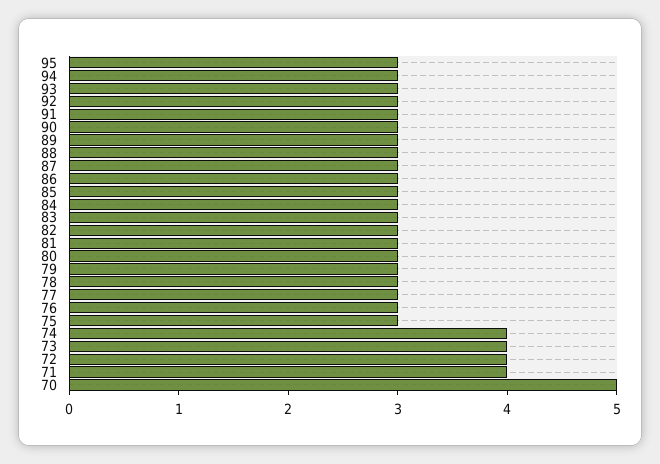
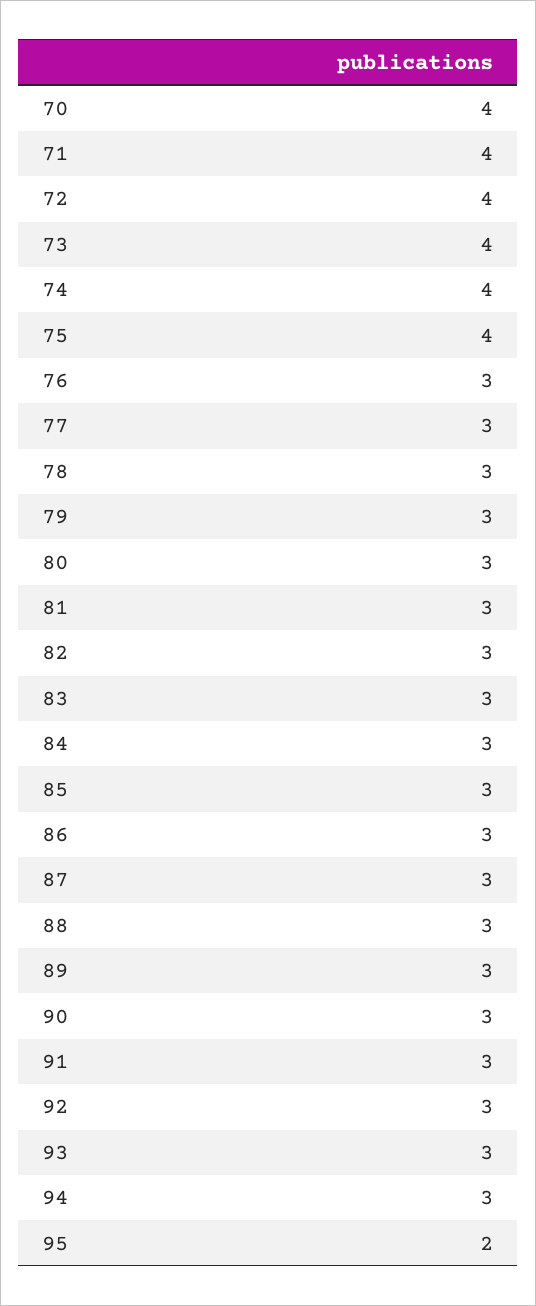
  {
-   "95": 3,
+   "95": 2,
    "94": 3,
    "93": 3,
    "92": 3,
    "91": 3,
    "90": 3,
    "89": 3,
    "88": 3,
    "87": 3,
    "86": 3,
    "85": 3,
    "84": 3,
    "83": 3,
    "82": 3,
    "81": 3,
    "80": 3,
    "79": 3,
    "78": 3,
    "77": 3,
    "76": 3,
-   "75": 3,
+   "75": 4,
    "74": 4,
    "73": 4,
    "72": 4,
    "71": 4,
-   "70": 5
+   "70": 4
  }

